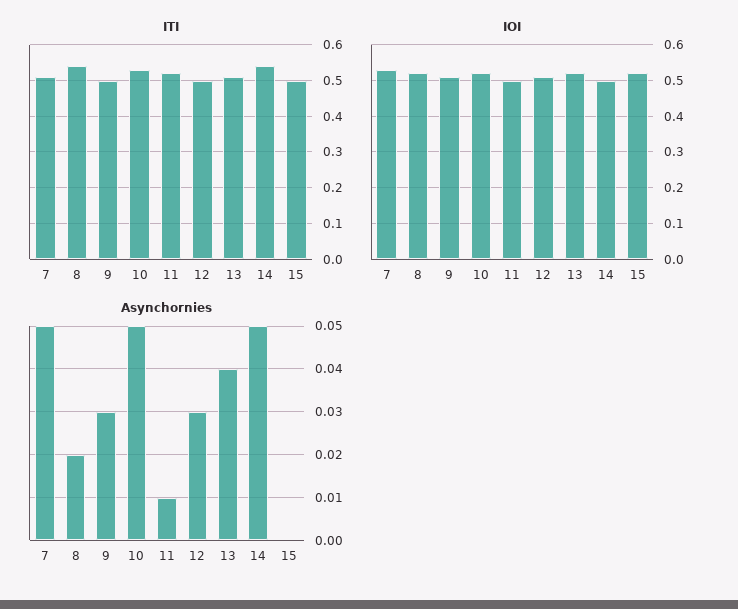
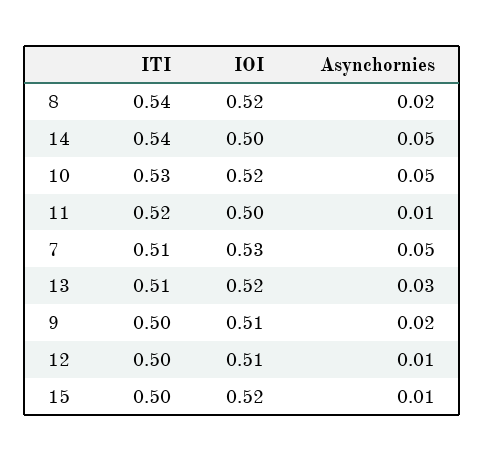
  {
    "ITI": {
      "7": 0.51,
      "8": 0.54,
      "9": 0.5,
      "10": 0.53,
      "11": 0.52,
      "12": 0.5,
      "13": 0.51,
      "14": 0.54,
      "15": 0.5
    },
    "IOI": {
      "7": 0.53,
      "8": 0.52,
      "9": 0.51,
      "10": 0.52,
      "11": 0.5,
      "12": 0.51,
      "13": 0.52,
      "14": 0.5,
      "15": 0.52
    },
    "Asynchornies": {
      "7": 0.05,
      "8": 0.02,
-     "9": 0.03,
+     "9": 0.02,
      "10": 0.05,
      "11": 0.01,
-     "12": 0.03,
+     "12": 0.01,
-     "13": 0.04,
+     "13": 0.03,
      "14": 0.05,
-     "15": 0
+     "15": 0.01
    }
  }

